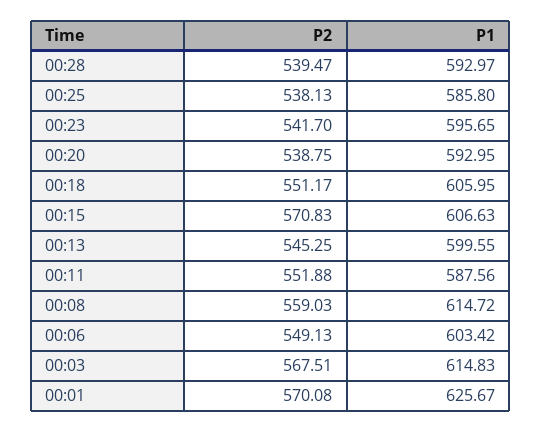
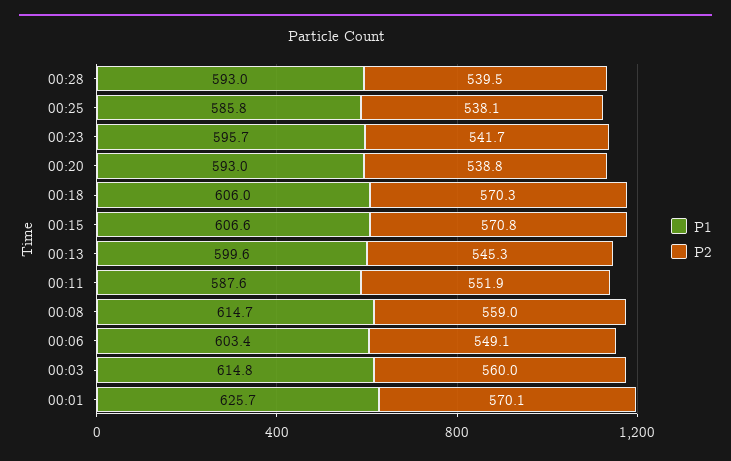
  {
    "P2": {
      "00:28": 539.47,
      "00:25": 538.13,
      "00:23": 541.7,
      "00:20": 538.75,
-     "00:18": 551.17,
+     "00:18": 570.3,
      "00:15": 570.83,
      "00:13": 545.25,
      "00:11": 551.88,
      "00:08": 559.03,
      "00:06": 549.13,
-     "00:03": 567.51,
+     "00:03": 560,
      "00:01": 570.08
    },
    "P1": {
      "00:28": 592.97,
      "00:25": 585.8,
      "00:23": 595.65,
      "00:20": 592.95,
      "00:18": 605.95,
      "00:15": 606.63,
      "00:13": 599.55,
      "00:11": 587.56,
      "00:08": 614.72,
      "00:06": 603.42,
      "00:03": 614.83,
      "00:01": 625.67
    }
  }

